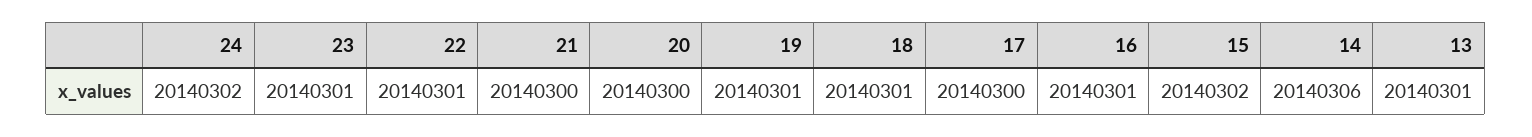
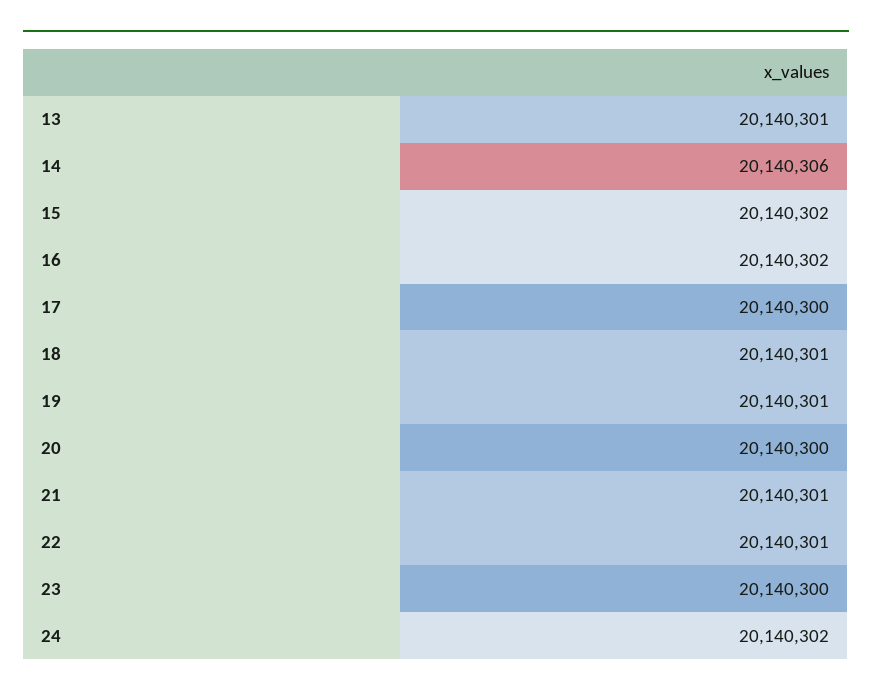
  {
    "24": 20140302,
-   "23": 20140301,
+   "23": 20140300,
    "22": 20140301,
-   "21": 20140300,
+   "21": 20140301,
    "20": 20140300,
    "19": 20140301,
    "18": 20140301,
    "17": 20140300,
-   "16": 20140301,
+   "16": 20140302,
    "15": 20140302,
    "14": 20140306,
    "13": 20140301
  }

